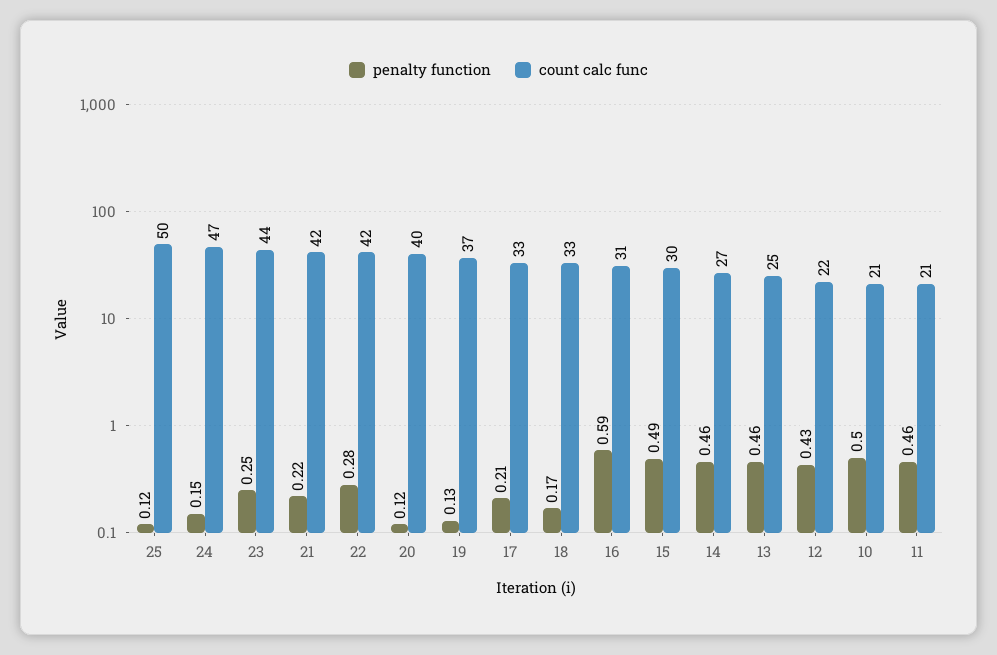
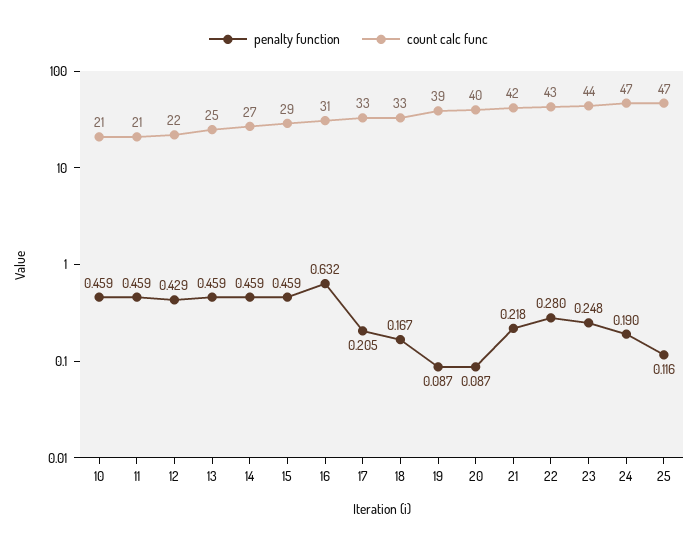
  {
    "penalty function": {
      "25": 0.116,
-     "24": 0.15,
+     "24": 0.19,
      "23": 0.248,
      "21": 0.218,
      "22": 0.28,
-     "20": 0.12,
+     "20": 0.087,
-     "19": 0.13,
+     "19": 0.087,
      "17": 0.205,
      "18": 0.167,
-     "16": 0.59,
+     "16": 0.632,
-     "15": 0.49,
+     "15": 0.459,
      "14": 0.459,
      "13": 0.459,
      "12": 0.429,
-     "10": 0.5,
+     "10": 0.459,
      "11": 0.459
    },
    "count calc func": {
-     "25": 50,
+     "25": 47,
      "24": 47,
      "23": 44,
      "21": 42,
-     "22": 42,
+     "22": 43,
      "20": 40,
-     "19": 37,
+     "19": 39,
      "17": 33,
      "18": 33,
      "16": 31,
-     "15": 30,
+     "15": 29,
      "14": 27,
      "13": 25,
      "12": 22,
      "10": 21,
      "11": 21
    }
  }

